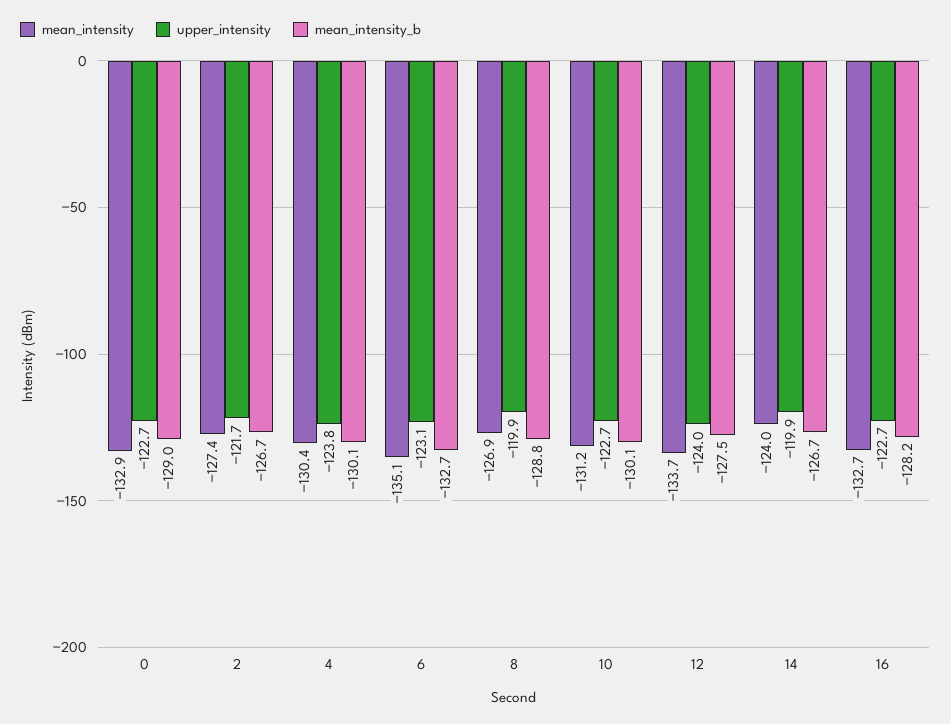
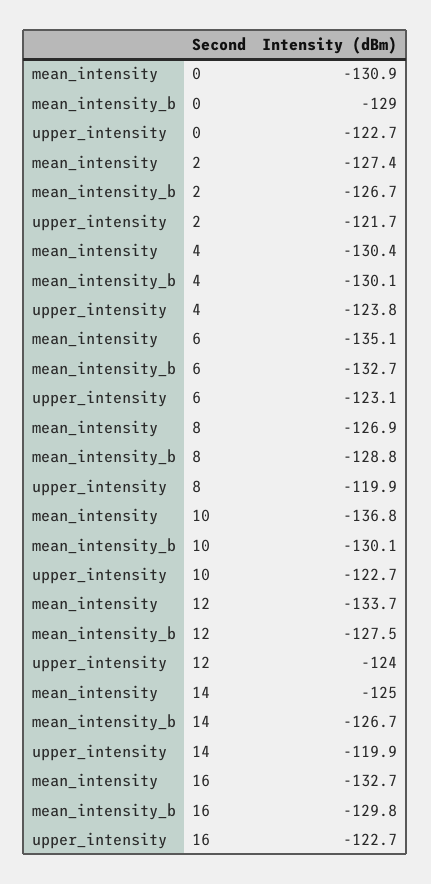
  {
    "mean_intensity": {
-     "0": -132.9,
+     "0": -130.9,
      "2": -127.4,
      "4": -130.4,
      "6": -135.1,
      "8": -126.9,
-     "10": -131.2,
+     "10": -136.8,
      "12": -133.7,
-     "14": -124,
+     "14": -125,
      "16": -132.7
    },
    "upper_intensity": {
      "0": -122.7,
      "2": -121.7,
      "4": -123.8,
      "6": -123.1,
      "8": -119.9,
      "10": -122.7,
      "12": -124,
      "14": -119.9,
      "16": -122.7
    },
    "mean_intensity_b": {
      "0": -129,
      "2": -126.7,
      "4": -130.1,
      "6": -132.7,
      "8": -128.8,
      "10": -130.1,
      "12": -127.5,
      "14": -126.7,
-     "16": -128.2
+     "16": -129.8
    }
  }

